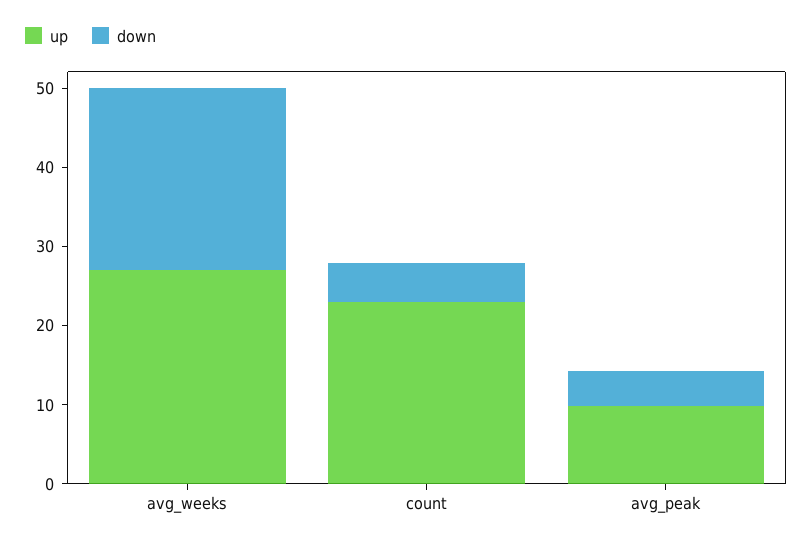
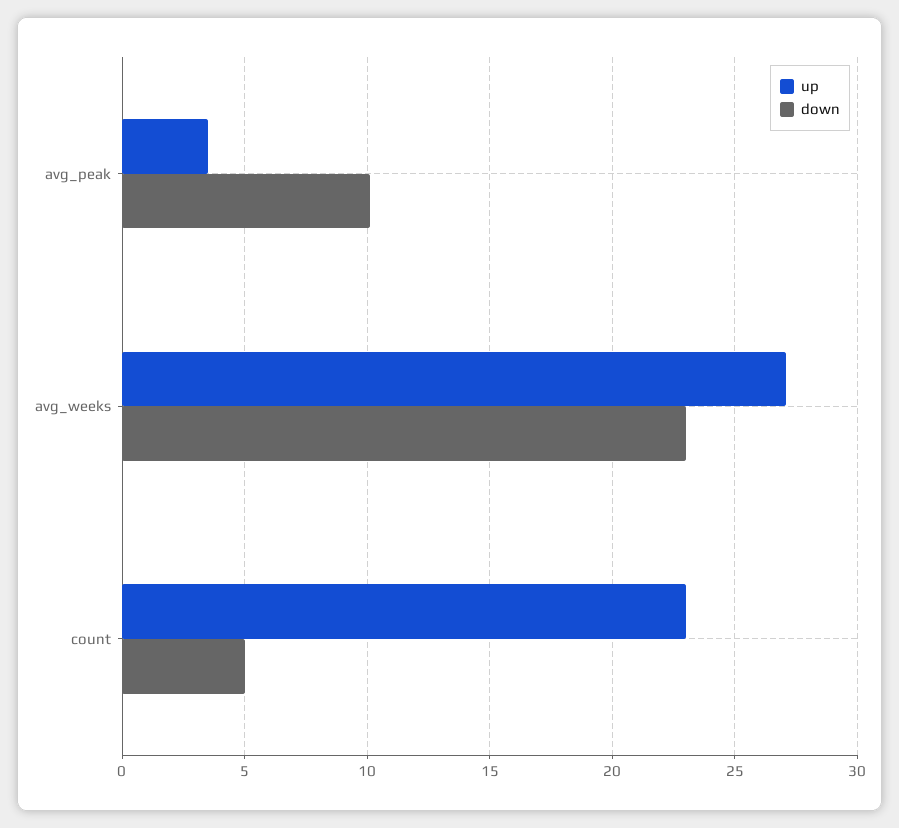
  {
    "up": {
      "avg_weeks": 27,
      "count": 23,
-     "avg_peak": 10
+     "avg_peak": 3.5
    },
    "down": {
      "avg_weeks": 23,
      "count": 5,
-     "avg_peak": 4
+     "avg_peak": 10
    }
  }

